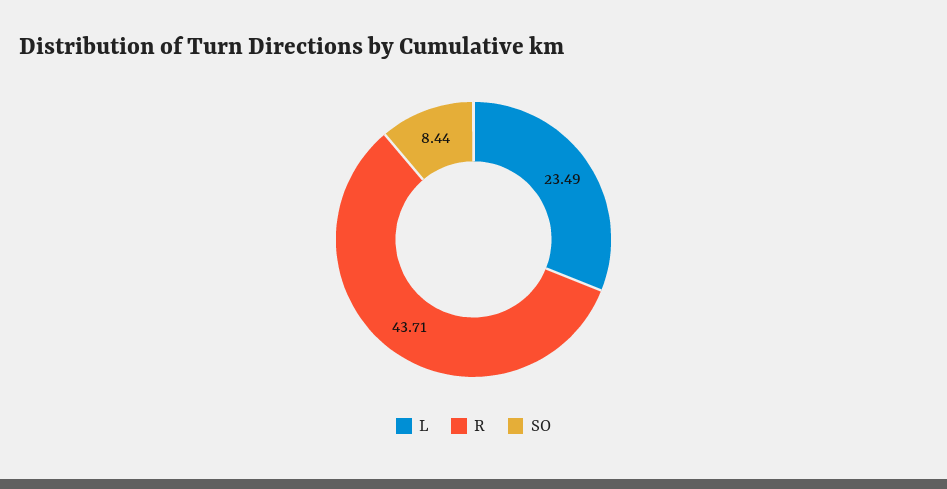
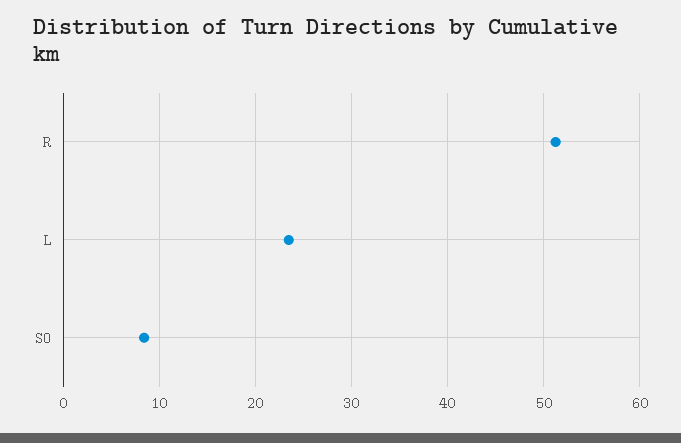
  {
    "L": 23.49,
-   "R": 43.71,
+   "R": 51,
    "SO": 8.44
  }

